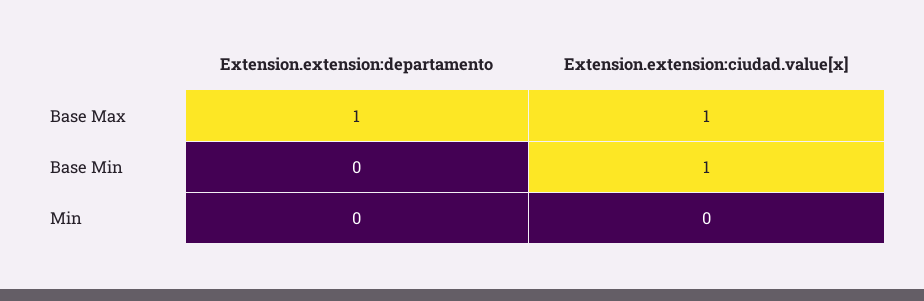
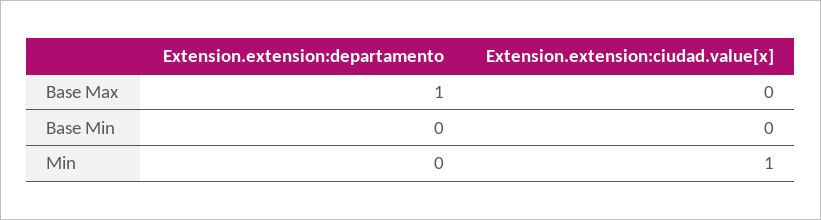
  {
    "Extension.extension:departamento": {
      "Base Max": 1,
      "Base Min": 0,
      "Min": 0
    },
    "Extension.extension:ciudad.value[x]": {
-     "Base Max": 1,
+     "Base Max": 0,
-     "Base Min": 1,
+     "Base Min": 0,
-     "Min": 0
+     "Min": 1
    }
  }

